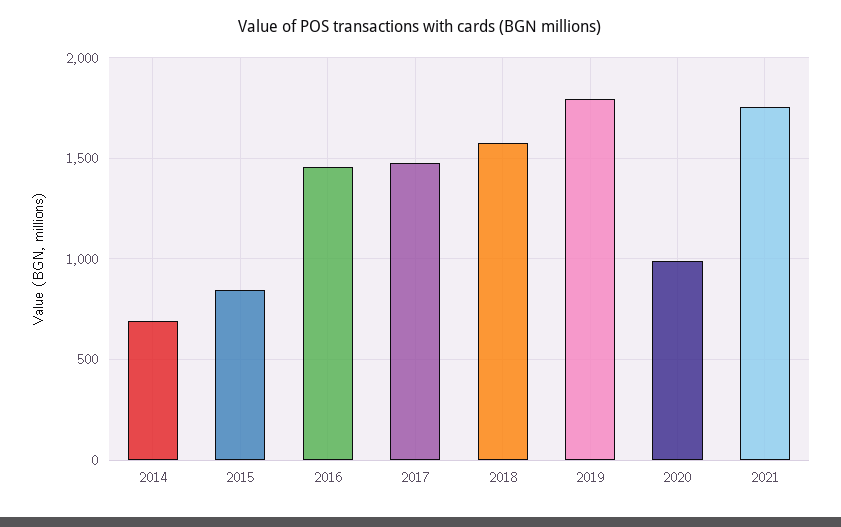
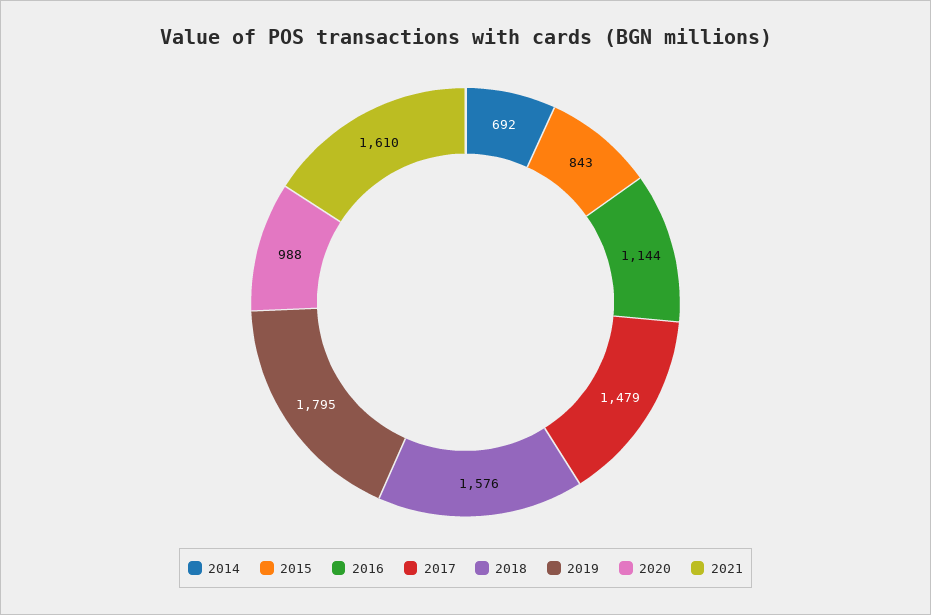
  {
    "2014": 692,
    "2015": 843,
-   "2016": 1450,
+   "2016": 1144,
    "2017": 1479,
    "2018": 1576,
    "2019": 1795,
    "2020": 988,
-   "2021": 1750
+   "2021": 1610
  }

